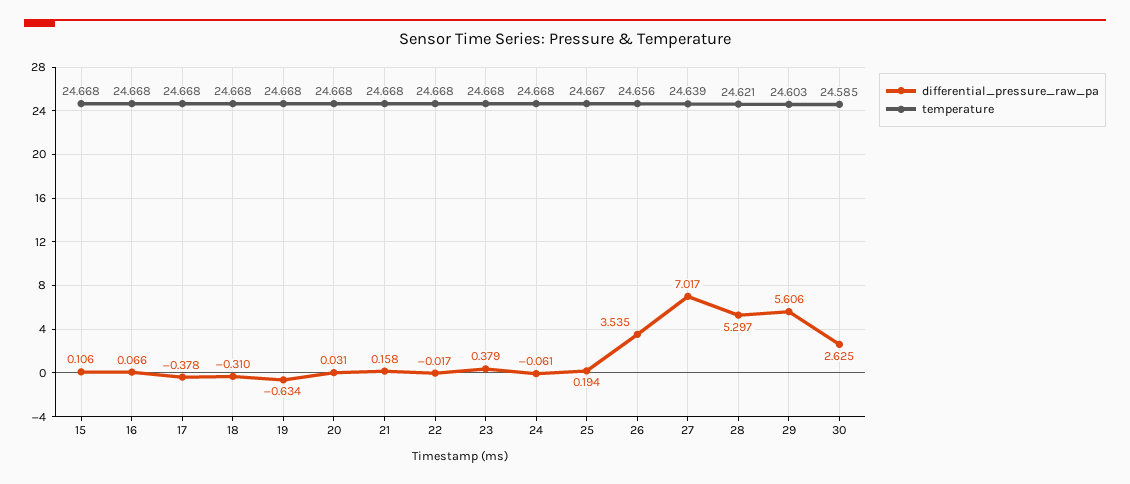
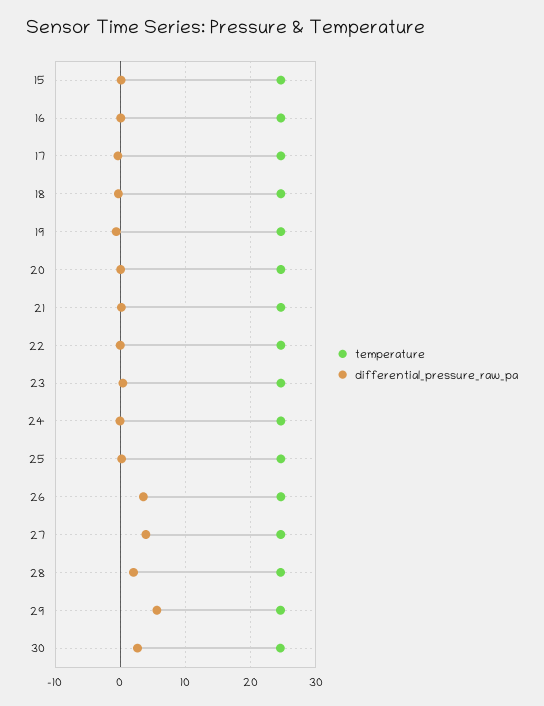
  {
    "differential_pressure_raw_pa": {
      "15": 0.106,
      "16": 0.066,
      "17": -0.378,
      "18": -0.31,
      "19": -0.634,
      "20": 0.031,
      "21": 0.158,
      "22": -0.017,
      "23": 0.379,
      "24": -0.061,
      "25": 0.194,
      "26": 3.535,
-     "27": 7.017,
+     "27": 4,
-     "28": 5.297,
+     "28": 2,
      "29": 5.606,
      "30": 2.625
    },
    "temperature": {
      "15": 24.668,
      "16": 24.668,
      "17": 24.668,
      "18": 24.668,
      "19": 24.668,
      "20": 24.668,
      "21": 24.668,
      "22": 24.668,
      "23": 24.668,
      "24": 24.668,
      "25": 24.667,
      "26": 24.656,
      "27": 24.639,
      "28": 24.621,
      "29": 24.603,
      "30": 24.585
    }
  }

